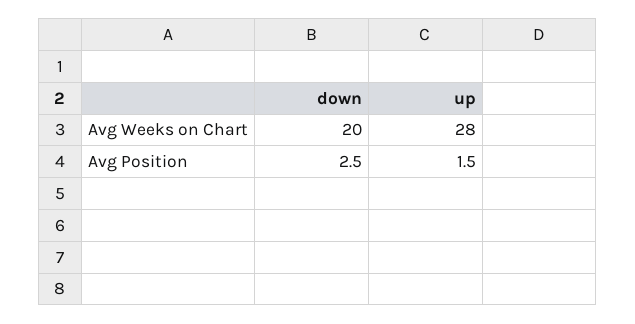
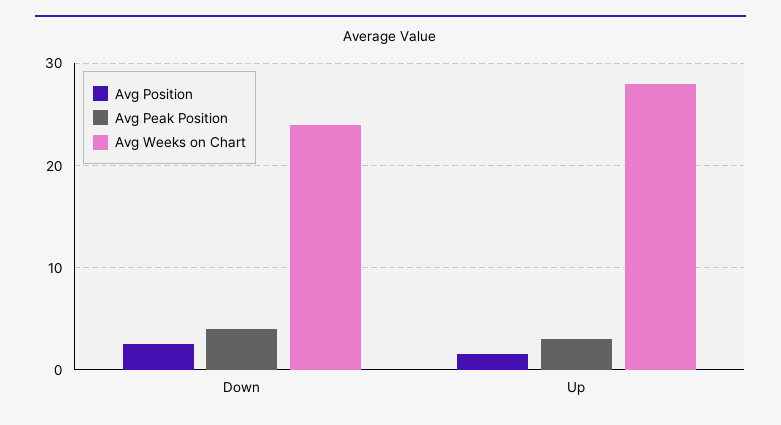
  {
    "Avg Weeks on Chart": {
-     "down": 20,
+     "down": 24,
      "up": 28
    },
    "Avg Position": {
      "down": 2.5,
      "up": 1.5
-   }
+   },
+   "Avg Peak Position": {
+     "down": 4,
+     "up": 3
+   }
  }

